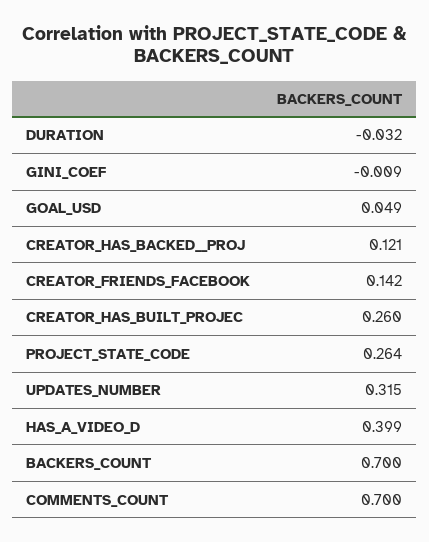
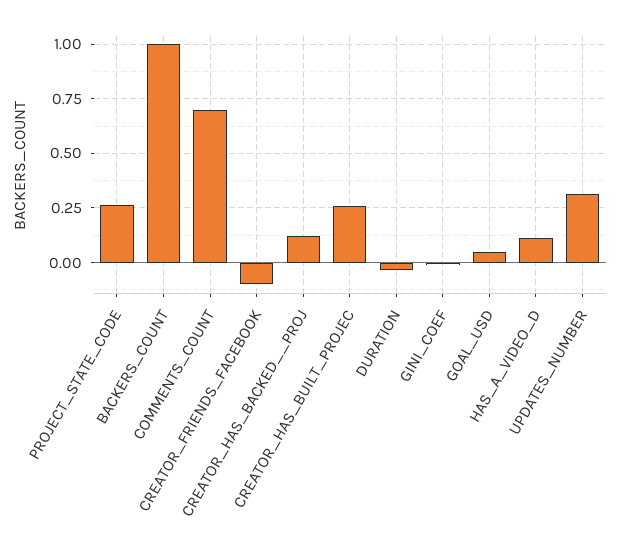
  {
    "DURATION": -0.032,
    "GINI_COEF": -0.009,
    "GOAL_USD": 0.049,
    "CREATOR_HAS_BACKED__PROJ": 0.121,
-   "CREATOR_FRIENDS_FACEBOOK": 0.142,
+   "CREATOR_FRIENDS_FACEBOOK": -0.1,
    "CREATOR_HAS_BUILT_PROJEC": 0.26,
    "PROJECT_STATE_CODE": 0.264,
    "UPDATES_NUMBER": 0.315,
-   "HAS_A_VIDEO_D": 0.399,
+   "HAS_A_VIDEO_D": 0.1,
-   "BACKERS_COUNT": 0.7,
+   "BACKERS_COUNT": 1,
    "COMMENTS_COUNT": 0.7
  }

